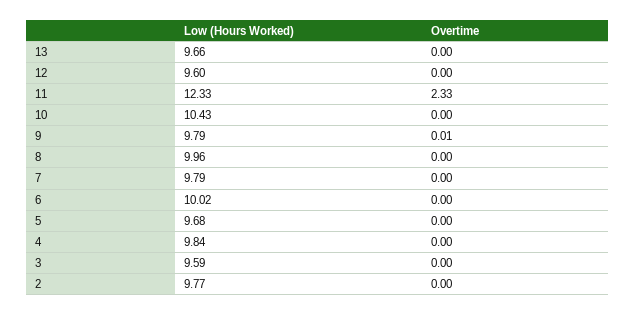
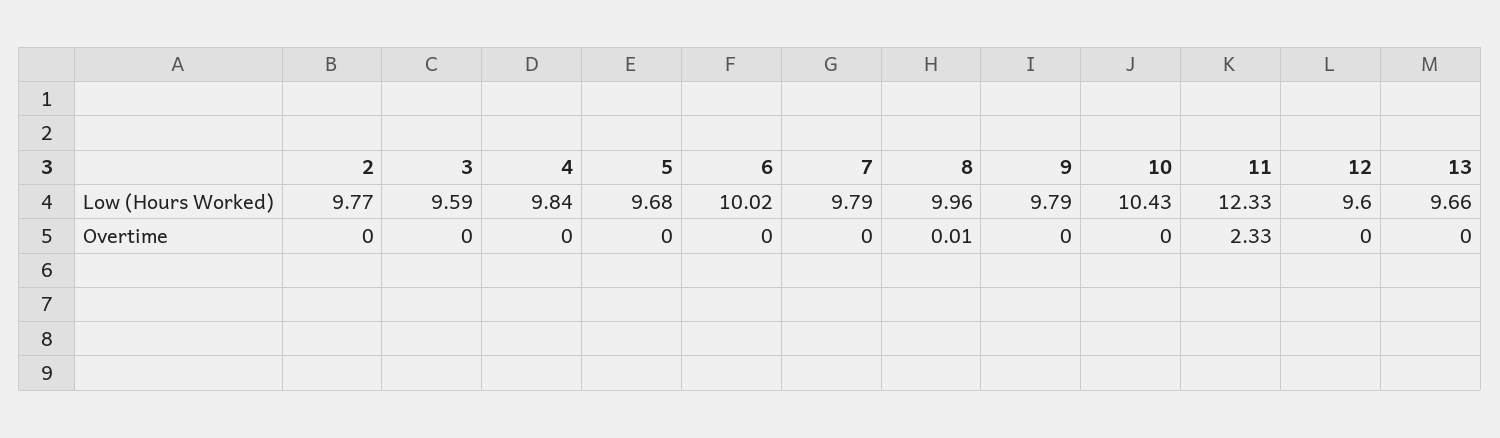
  {
    "Low (Hours Worked)": {
      "13": 9.66,
      "12": 9.6,
      "11": 12.33,
      "10": 10.43,
      "9": 9.79,
      "8": 9.96,
      "7": 9.79,
      "6": 10.02,
      "5": 9.68,
      "4": 9.84,
      "3": 9.59,
      "2": 9.77
    },
    "Overtime": {
      "13": 0,
      "12": 0,
      "11": 2.33,
      "10": 0,
-     "9": 0.01,
+     "9": 0,
-     "8": 0,
+     "8": 0.01,
      "7": 0,
      "6": 0,
      "5": 0,
      "4": 0,
      "3": 0,
      "2": 0
    }
  }

